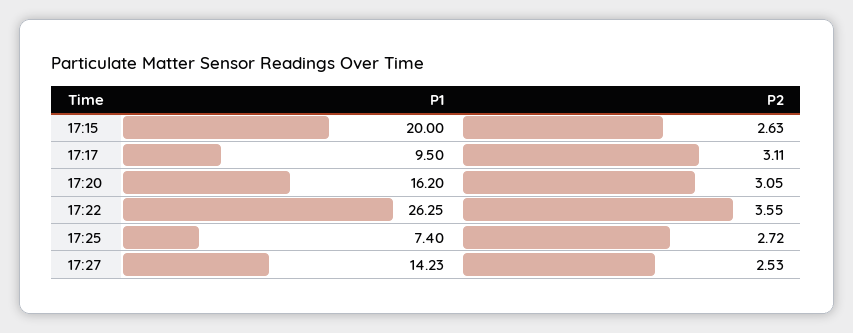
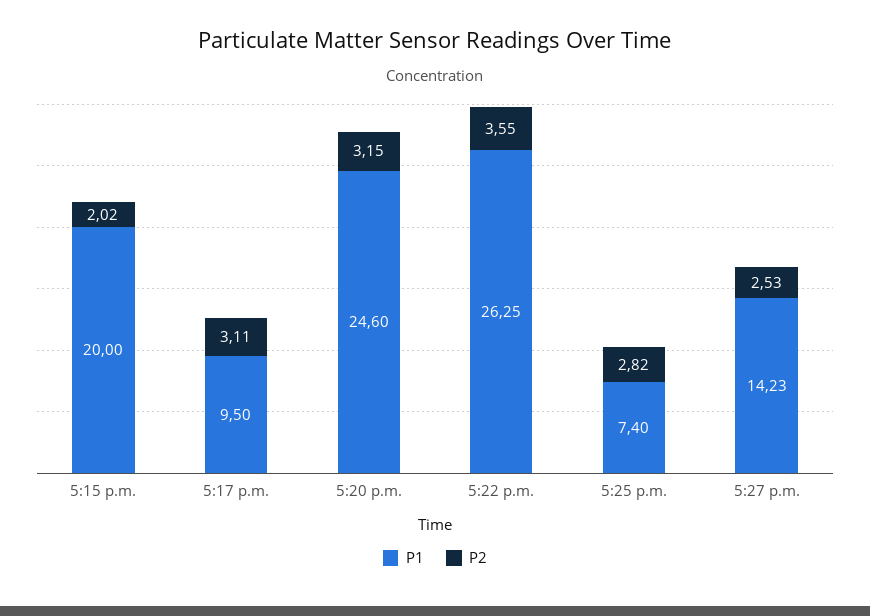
  {
    "P1": {
      "17:15": 20,
      "17:17": 9.5,
-     "17:20": 16.2,
+     "17:20": 24.6,
      "17:22": 26.25,
      "17:25": 7.4,
      "17:27": 14.23
    },
    "P2": {
-     "17:15": 2.63,
+     "17:15": 2.02,
      "17:17": 3.11,
-     "17:20": 3.05,
+     "17:20": 3.15,
      "17:22": 3.55,
-     "17:25": 2.72,
+     "17:25": 2.82,
      "17:27": 2.53
    }
  }

